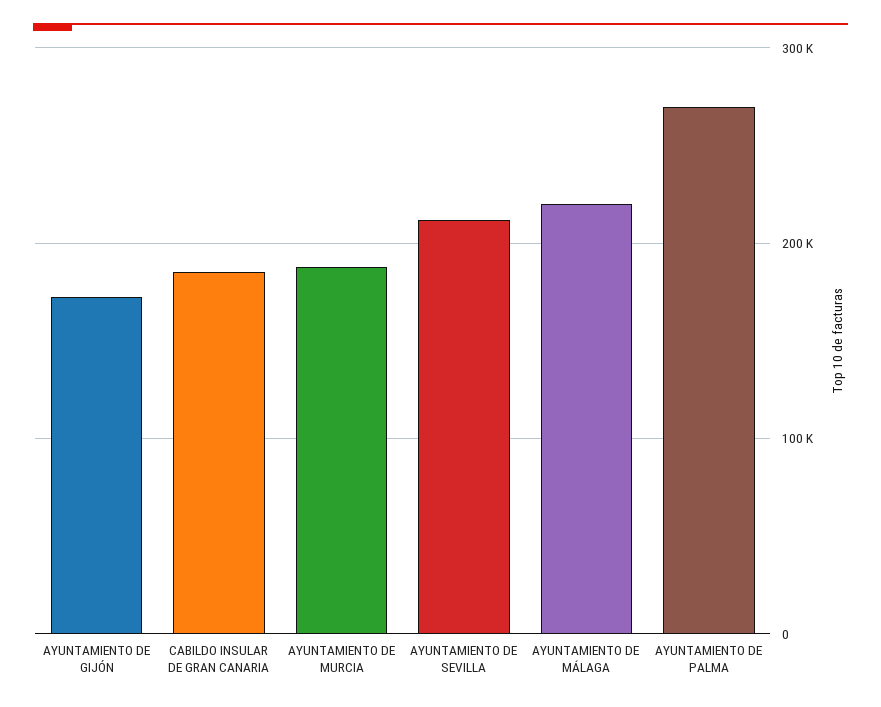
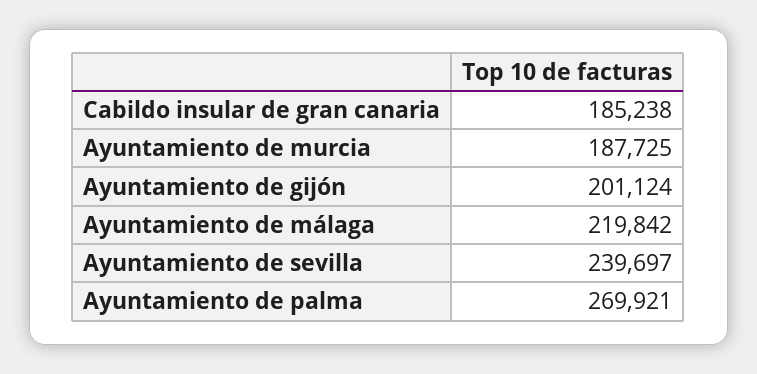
  {
-   "AYUNTAMIENTO DE GIJÓN": 170000,
+   "AYUNTAMIENTO DE GIJÓN": 201124,
    "CABILDO INSULAR DE GRAN CANARIA": 185238,
    "AYUNTAMIENTO DE MURCIA": 187725,
-   "AYUNTAMIENTO DE SEVILLA": 210000,
+   "AYUNTAMIENTO DE SEVILLA": 239697,
    "AYUNTAMIENTO DE MÁLAGA": 219842,
    "AYUNTAMIENTO DE PALMA": 269921
  }

